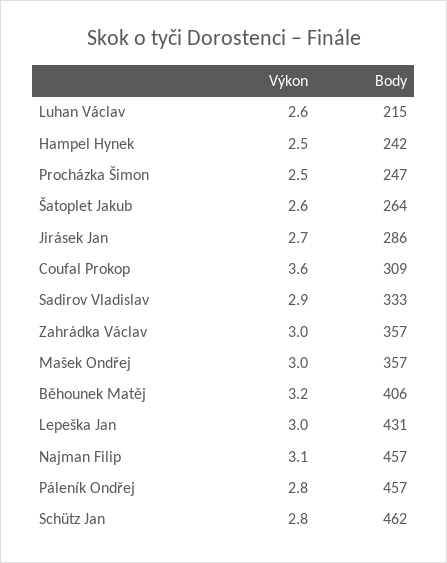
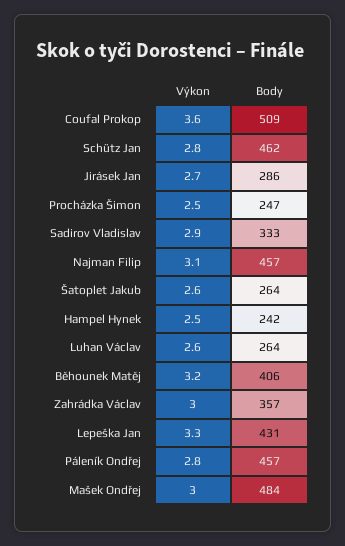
  {
    "Výkon": {
      "Luhan Václav": 2.6,
      "Hampel Hynek": 2.5,
      "Procházka Šimon": 2.5,
      "Šatoplet Jakub": 2.6,
      "Jirásek Jan": 2.7,
      "Coufal Prokop": 3.6,
      "Sadirov Vladislav": 2.9,
      "Zahrádka Václav": 3,
      "Mašek Ondřej": 3,
      "Běhounek Matěj": 3.2,
-     "Lepeška Jan": 3,
+     "Lepeška Jan": 3.3,
      "Najman Filip": 3.1,
      "Páleník Ondřej": 2.8,
      "Schütz Jan": 2.8
    },
    "Body": {
-     "Luhan Václav": 215,
+     "Luhan Václav": 264,
      "Hampel Hynek": 242,
      "Procházka Šimon": 247,
      "Šatoplet Jakub": 264,
      "Jirásek Jan": 286,
-     "Coufal Prokop": 309,
+     "Coufal Prokop": 509,
      "Sadirov Vladislav": 333,
      "Zahrádka Václav": 357,
-     "Mašek Ondřej": 357,
+     "Mašek Ondřej": 484,
      "Běhounek Matěj": 406,
      "Lepeška Jan": 431,
      "Najman Filip": 457,
      "Páleník Ondřej": 457,
      "Schütz Jan": 462
    }
  }

